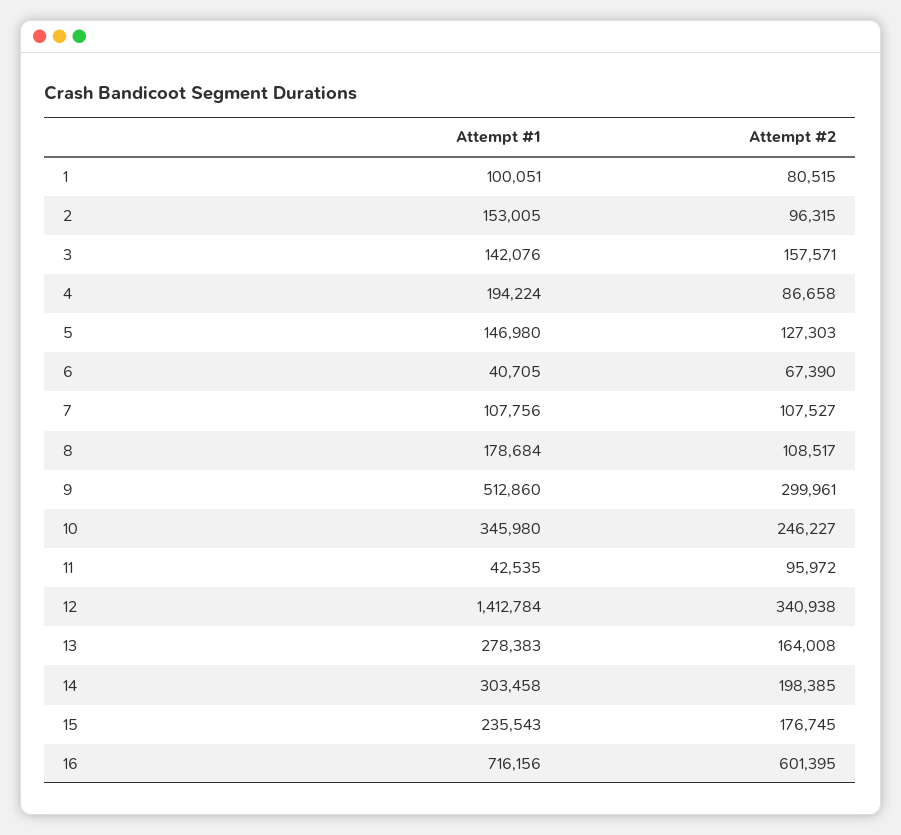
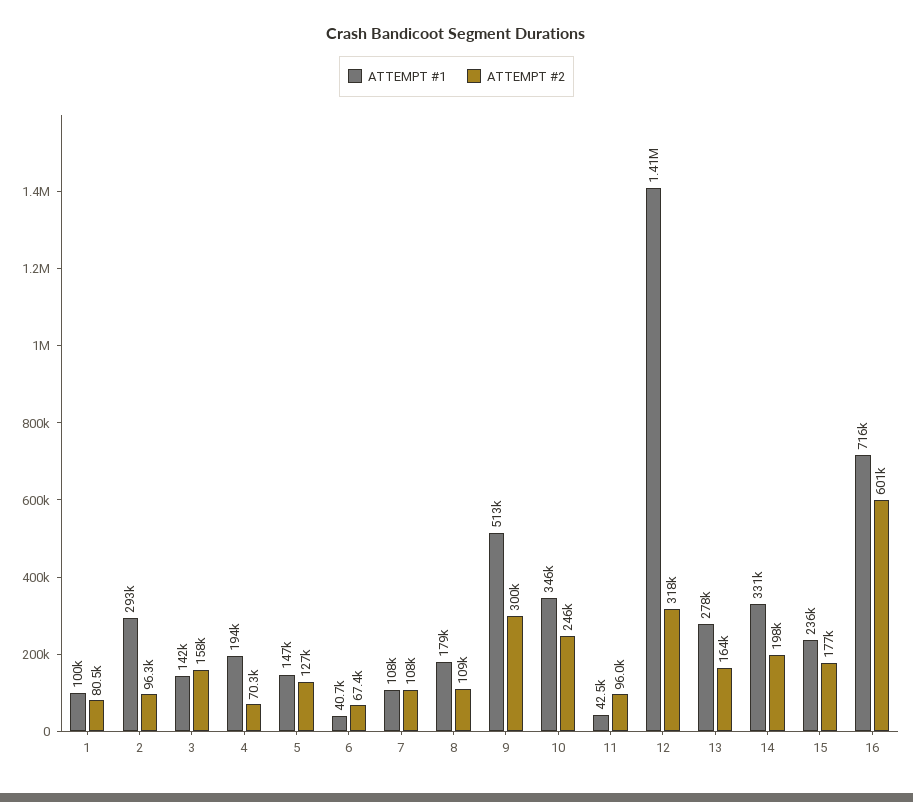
  {
    "Attempt #1": {
      "1": 100051,
-     "2": 153005,
+     "2": 293000,
      "3": 142076,
      "4": 194224,
      "5": 146980,
      "6": 40705,
      "7": 107756,
      "8": 178684,
      "9": 512860,
      "10": 345980,
      "11": 42535,
      "12": 1412784,
      "13": 278383,
-     "14": 303458,
+     "14": 331000,
      "15": 235543,
      "16": 716156
    },
    "Attempt #2": {
      "1": 80515,
      "2": 96315,
      "3": 157571,
-     "4": 86658,
+     "4": 70300,
      "5": 127303,
      "6": 67390,
      "7": 107527,
      "8": 108517,
      "9": 299961,
      "10": 246227,
      "11": 95972,
-     "12": 340938,
+     "12": 318000,
      "13": 164008,
      "14": 198385,
      "15": 176745,
      "16": 601395
    }
  }

